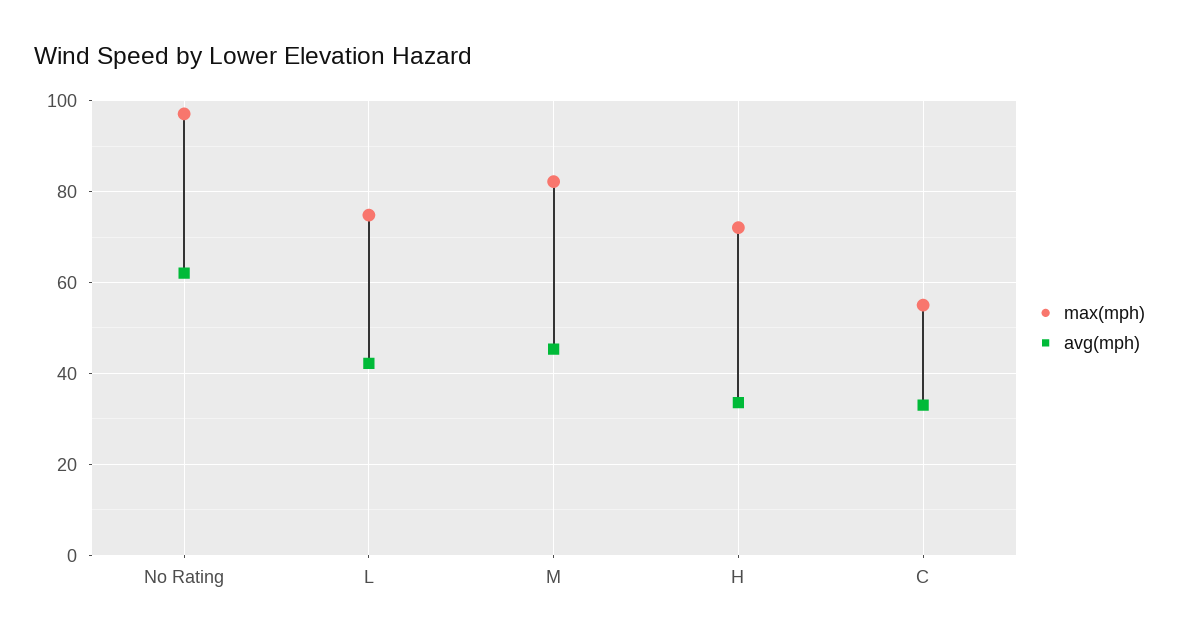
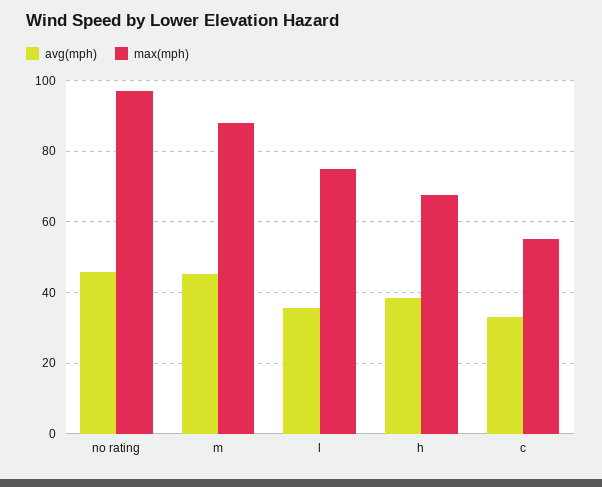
  {
    "max(mph)": {
      "No Rating": 98,
      "L": 74,
-     "M": 82,
+     "M": 88,
-     "H": 72,
+     "H": 68,
      "C": 56
    },
    "avg(mph)": {
-     "No Rating": 62,
+     "No Rating": 46,
-     "L": 42,
+     "L": 36,
      "M": 46,
-     "H": 34,
+     "H": 38,
      "C": 34
    }
  }

